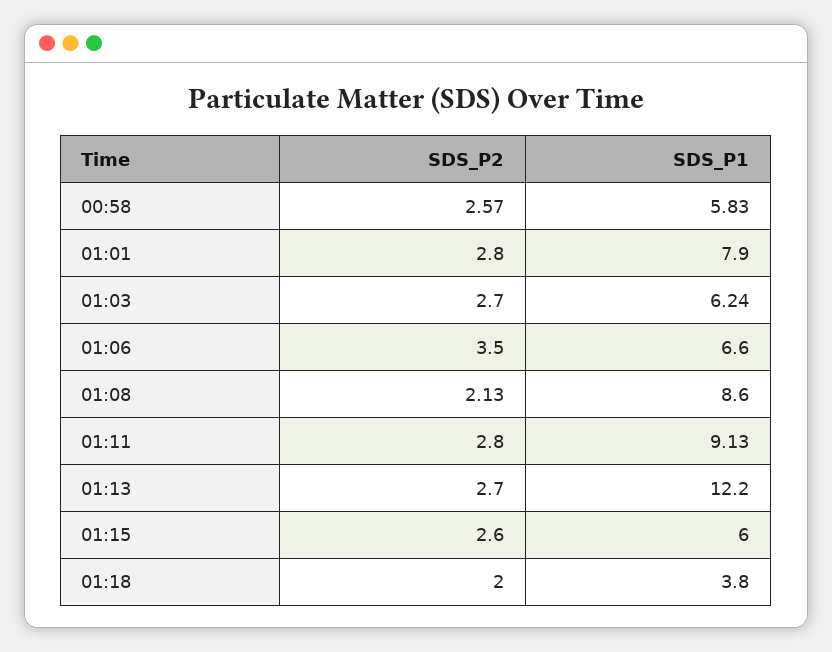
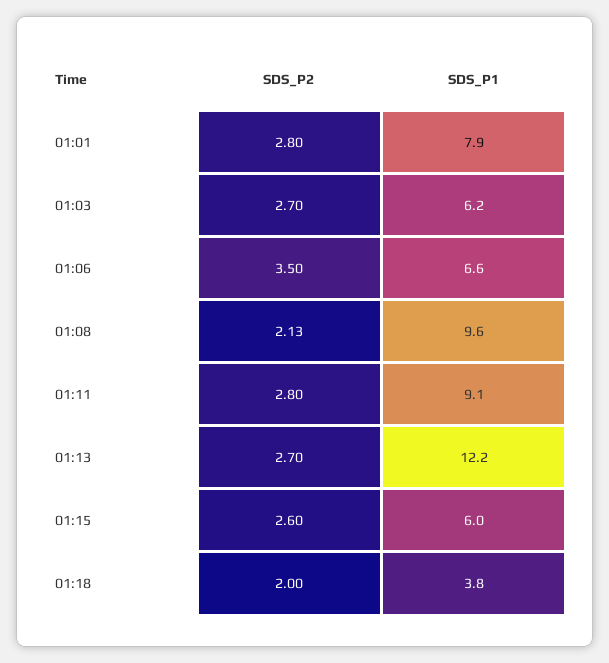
  {
    "SDS_P2": {
-     "00:58": 2.57,
      "01:01": 2.8,
      "01:03": 2.7,
      "01:06": 3.5,
      "01:08": 2.13,
      "01:11": 2.8,
      "01:13": 2.7,
      "01:15": 2.6,
      "01:18": 2
    },
    "SDS_P1": {
-     "00:58": 5.83,
      "01:01": 7.9,
      "01:03": 6.24,
      "01:06": 6.6,
-     "01:08": 8.6,
+     "01:08": 9.6,
      "01:11": 9.13,
      "01:13": 12.2,
      "01:15": 6,
      "01:18": 3.8
    }
  }

